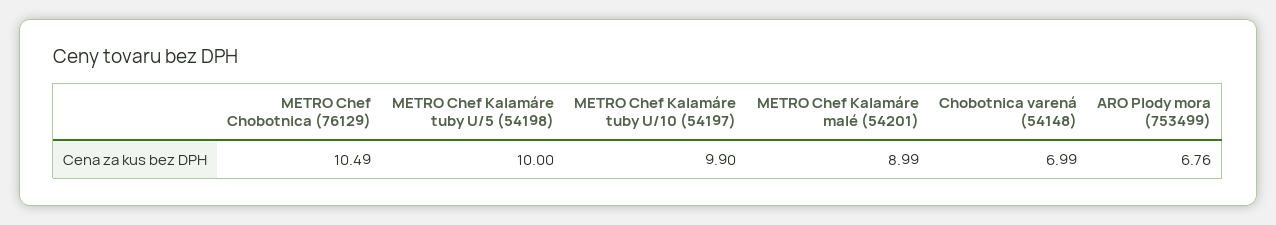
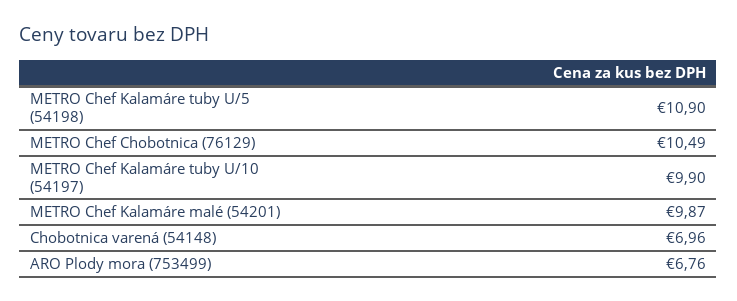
  {
    "METRO Chef Chobotnica (76129)": 10.49,
-   "METRO Chef Kalamáre tuby U/5 (54198)": 10,
+   "METRO Chef Kalamáre tuby U/5 (54198)": 10.9,
    "METRO Chef Kalamáre tuby U/10 (54197)": 9.9,
-   "METRO Chef Kalamáre malé (54201)": 8.99,
+   "METRO Chef Kalamáre malé (54201)": 9.87,
-   "Chobotnica varená (54148)": 6.99,
+   "Chobotnica varená (54148)": 6.96,
    "ARO Plody mora (753499)": 6.76
  }

